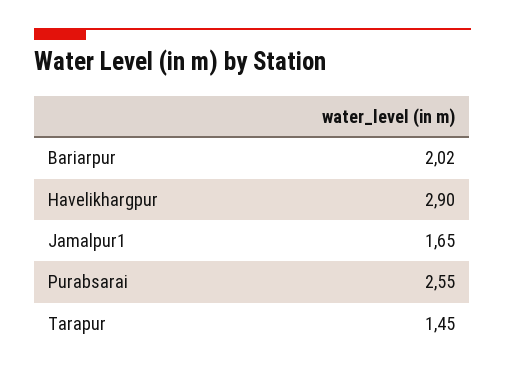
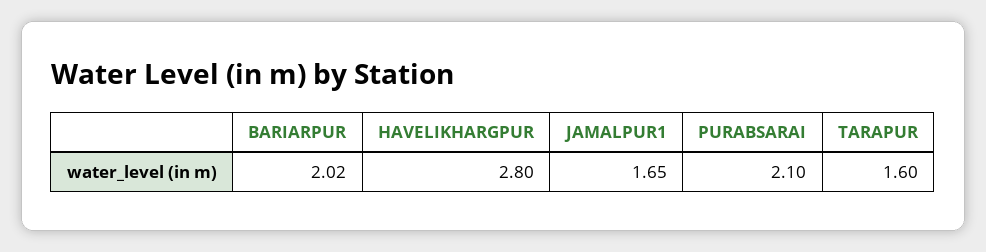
  {
    "Bariarpur": 2.02,
-   "Havelikhargpur": 2.9,
+   "Havelikhargpur": 2.8,
    "Jamalpur1": 1.65,
-   "Purabsarai": 2.55,
+   "Purabsarai": 2.1,
-   "Tarapur": 1.45
+   "Tarapur": 1.6
  }

